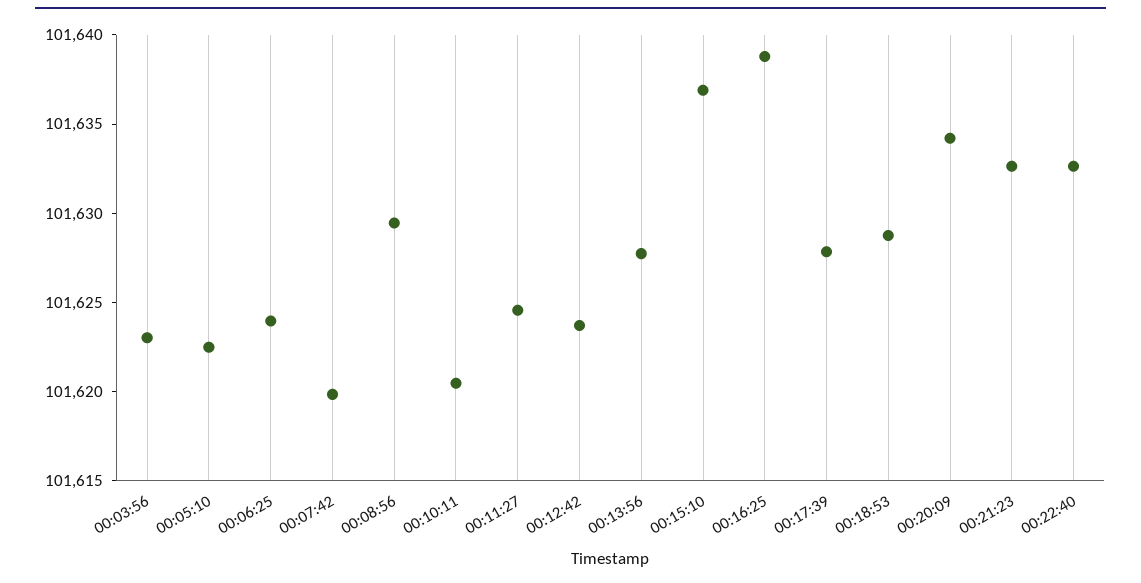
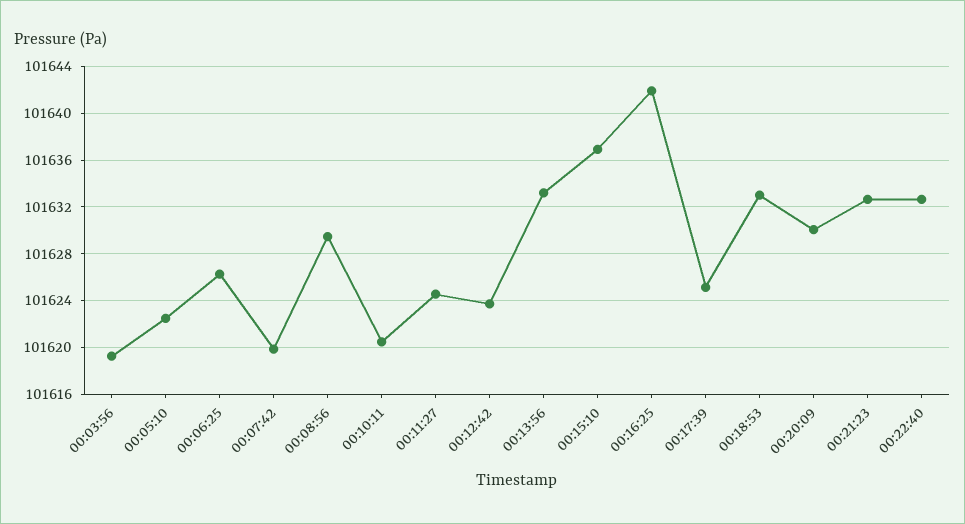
  {
-   "00:03:56": 101623,
+   "00:03:56": 101619,
    "00:05:10": 101622,
-   "00:06:25": 101624,
+   "00:06:25": 101626,
    "00:07:42": 101620,
    "00:08:56": 101629,
    "00:10:11": 101620,
    "00:11:27": 101625,
    "00:12:42": 101624,
-   "00:13:56": 101628,
+   "00:13:56": 101633,
    "00:15:10": 101637,
-   "00:16:25": 101639,
+   "00:16:25": 101642,
-   "00:17:39": 101628,
+   "00:17:39": 101625,
-   "00:18:53": 101629,
+   "00:18:53": 101633,
-   "00:20:09": 101634,
+   "00:20:09": 101630,
    "00:21:23": 101633,
    "00:22:40": 101633
  }

